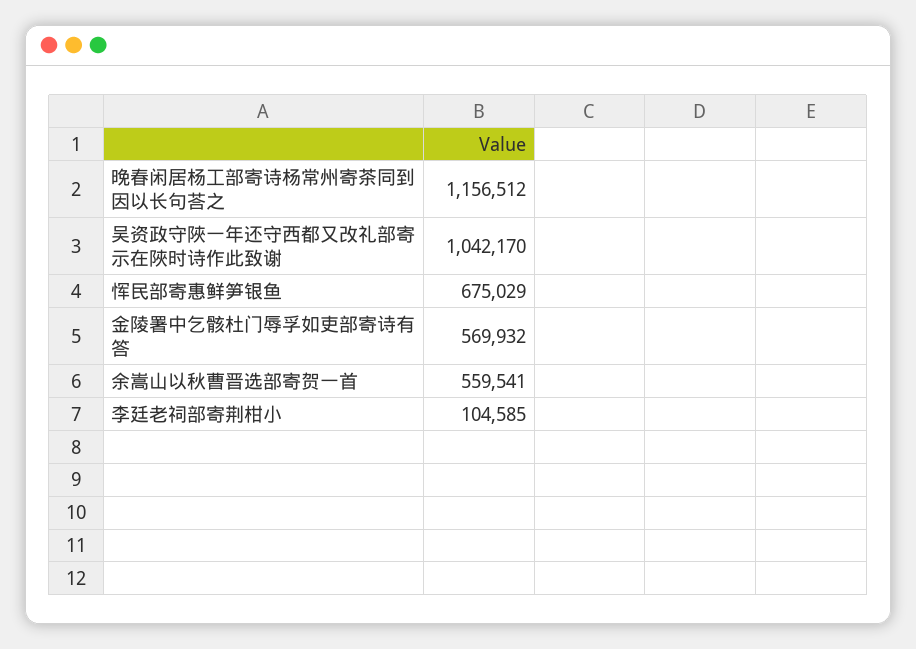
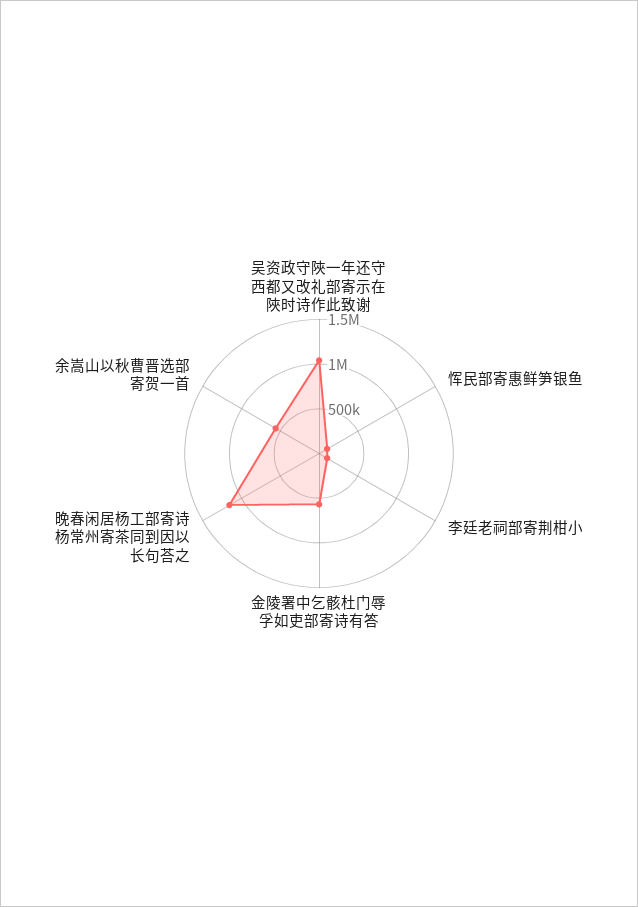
  {
    "晚春闲居杨工部寄诗杨常州寄茶同到因以长句荅之": 1156512,
    "吴资政守陜一年还守西都又改礼部寄示在陜时诗作此致谢": 1042170,
-   "恽民部寄惠鲜笋银鱼": 675029,
+   "恽民部寄惠鲜笋银鱼": 100000,
    "金陵署中乞骸杜门辱孚如吏部寄诗有答": 569932,
    "余嵩山以秋曹晋选部寄贺一首": 559541,
    "李廷老祠部寄荆柑小": 104585
  }

